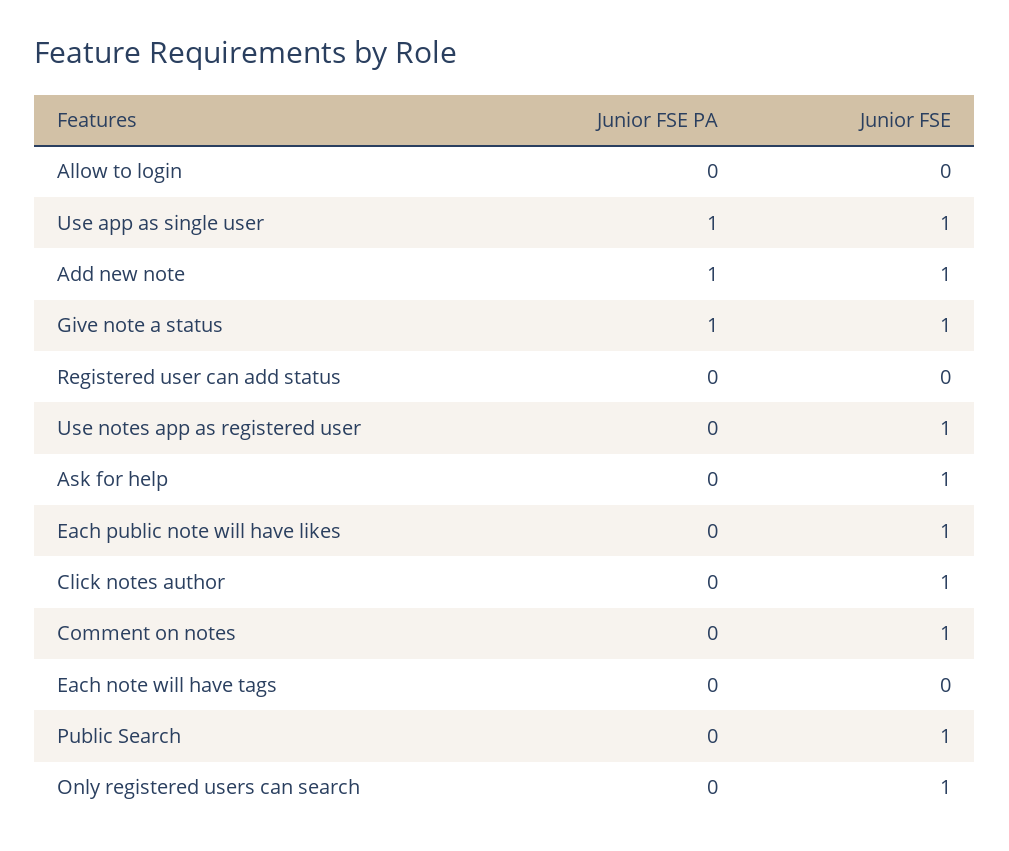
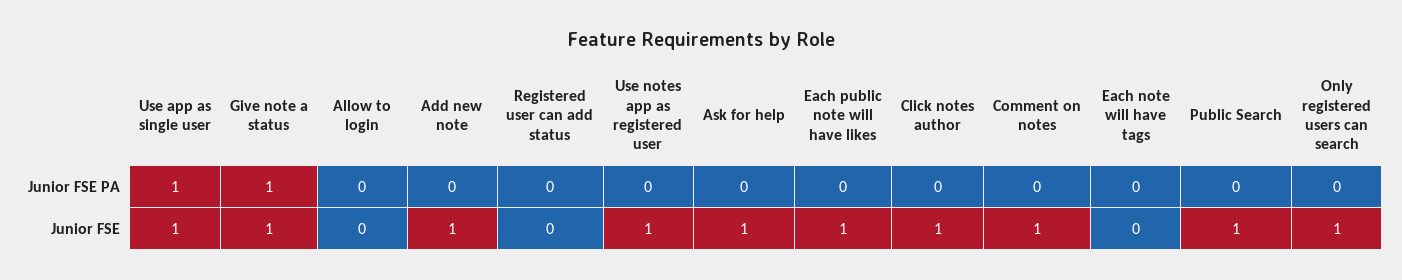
  {
    "Junior FSE PA": {
      "Allow to login": 0,
      "Use app as single user": 1,
-     "Add new note": 1,
+     "Add new note": 0,
      "Give note a status": 1,
      "Registered user can add status": 0,
      "Use notes app as registered user": 0,
      "Ask for help": 0,
      "Each public note will have likes": 0,
      "Click notes author": 0,
      "Comment on notes": 0,
      "Each note will have tags": 0,
      "Public Search": 0,
      "Only registered users can search": 0
    },
    "Junior FSE": {
      "Allow to login": 0,
      "Use app as single user": 1,
      "Add new note": 1,
      "Give note a status": 1,
      "Registered user can add status": 0,
      "Use notes app as registered user": 1,
      "Ask for help": 1,
      "Each public note will have likes": 1,
      "Click notes author": 1,
      "Comment on notes": 1,
      "Each note will have tags": 0,
      "Public Search": 1,
      "Only registered users can search": 1
    }
  }

